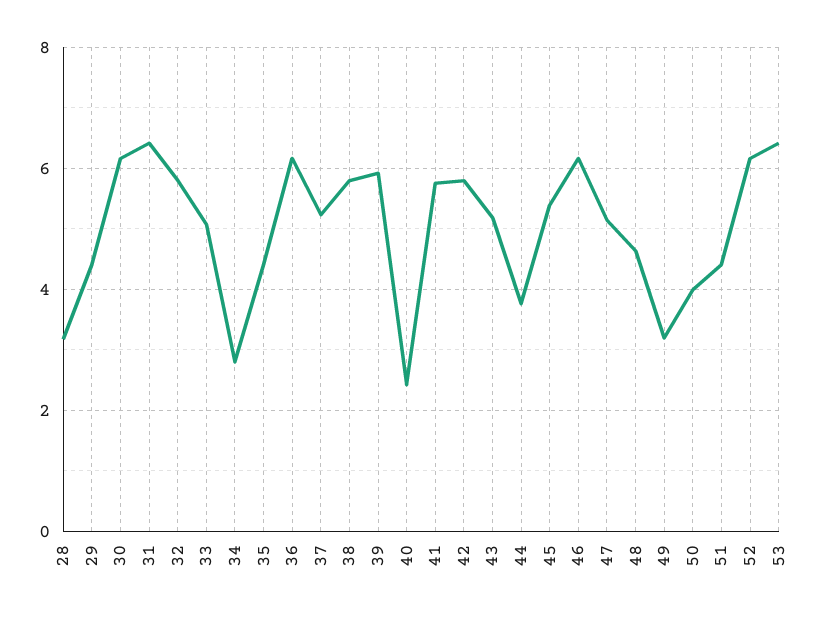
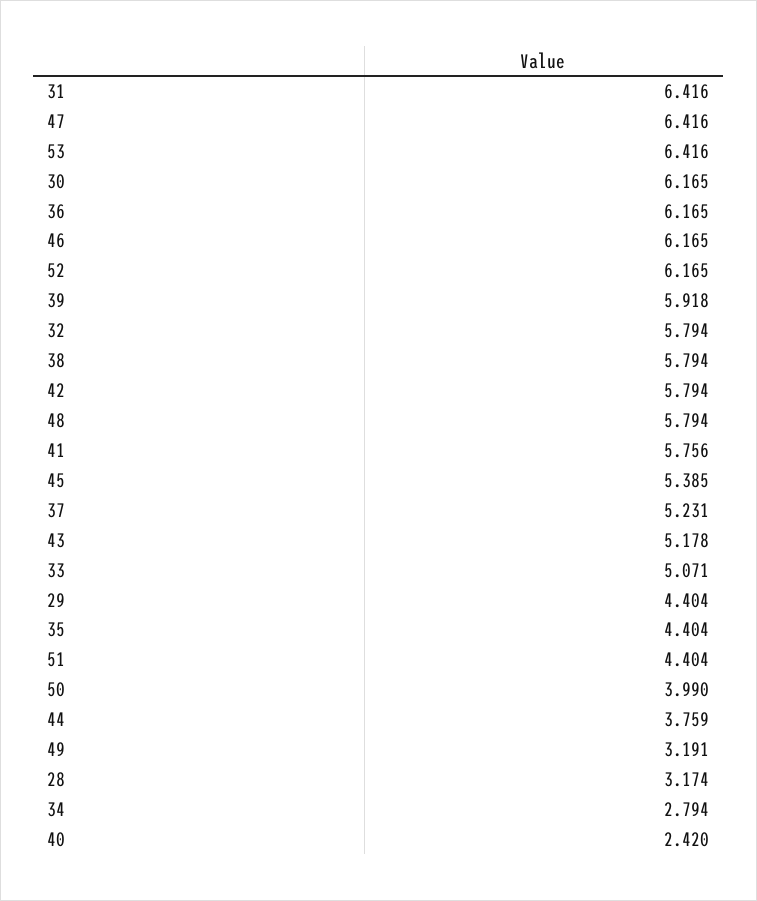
  {
    "28": 3.174,
    "29": 4.404,
    "30": 6.165,
    "31": 6.416,
    "32": 5.794,
    "33": 5.071,
    "34": 2.794,
    "35": 4.404,
    "36": 6.165,
    "37": 5.231,
    "38": 5.794,
    "39": 5.918,
    "40": 2.42,
    "41": 5.756,
    "42": 5.794,
    "43": 5.178,
    "44": 3.759,
    "45": 5.385,
    "46": 6.165,
-   "47": 5.2,
+   "47": 6.416,
-   "48": 4.6,
+   "48": 5.794,
    "49": 3.191,
    "50": 3.99,
    "51": 4.404,
    "52": 6.165,
    "53": 6.416
  }

